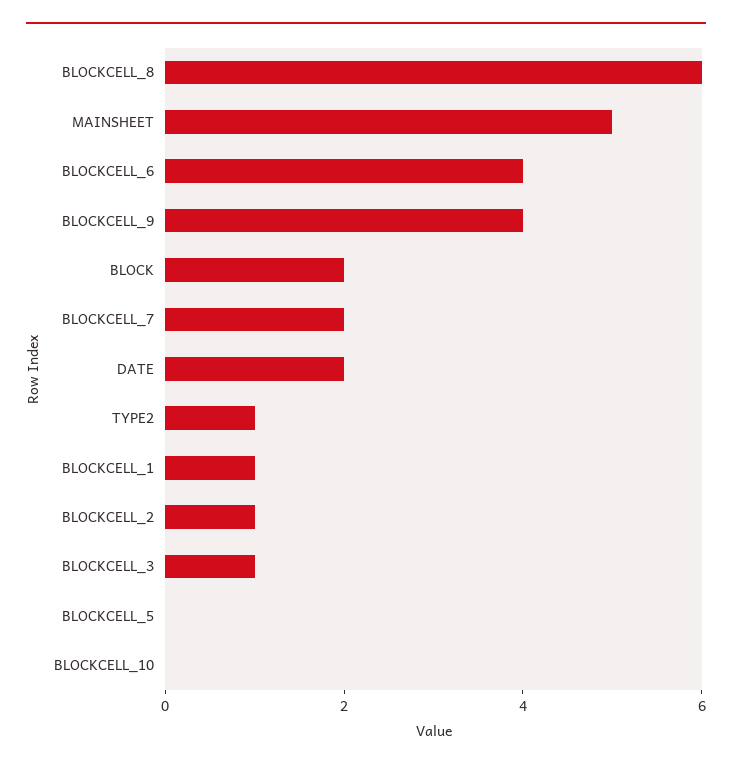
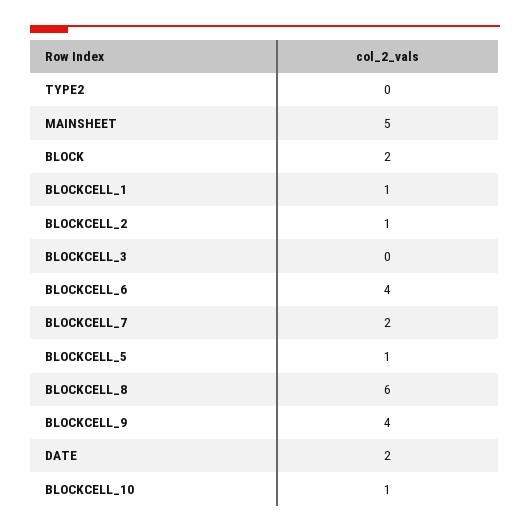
  {
    "BLOCKCELL_8": 6,
    "MAINSHEET": 5,
    "BLOCKCELL_6": 4,
    "BLOCKCELL_9": 4,
    "BLOCK": 2,
    "BLOCKCELL_7": 2,
    "DATE": 2,
-   "TYPE2": 1,
+   "TYPE2": 0,
    "BLOCKCELL_1": 1,
    "BLOCKCELL_2": 1,
-   "BLOCKCELL_3": 1,
+   "BLOCKCELL_3": 0,
-   "BLOCKCELL_5": 0,
+   "BLOCKCELL_5": 1,
-   "BLOCKCELL_10": 0
+   "BLOCKCELL_10": 1
  }

